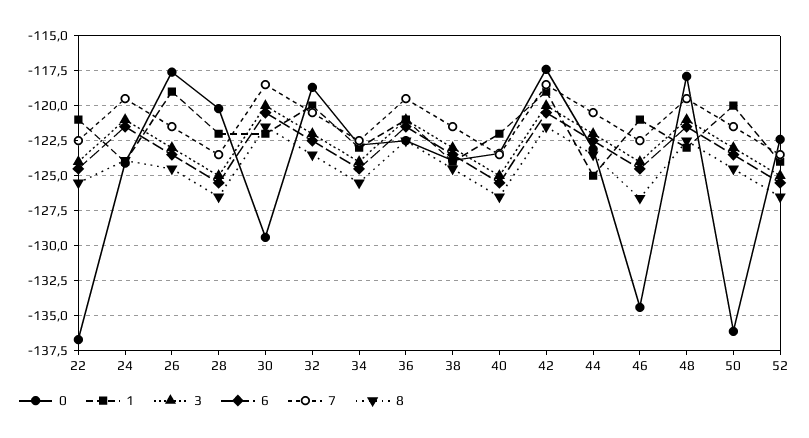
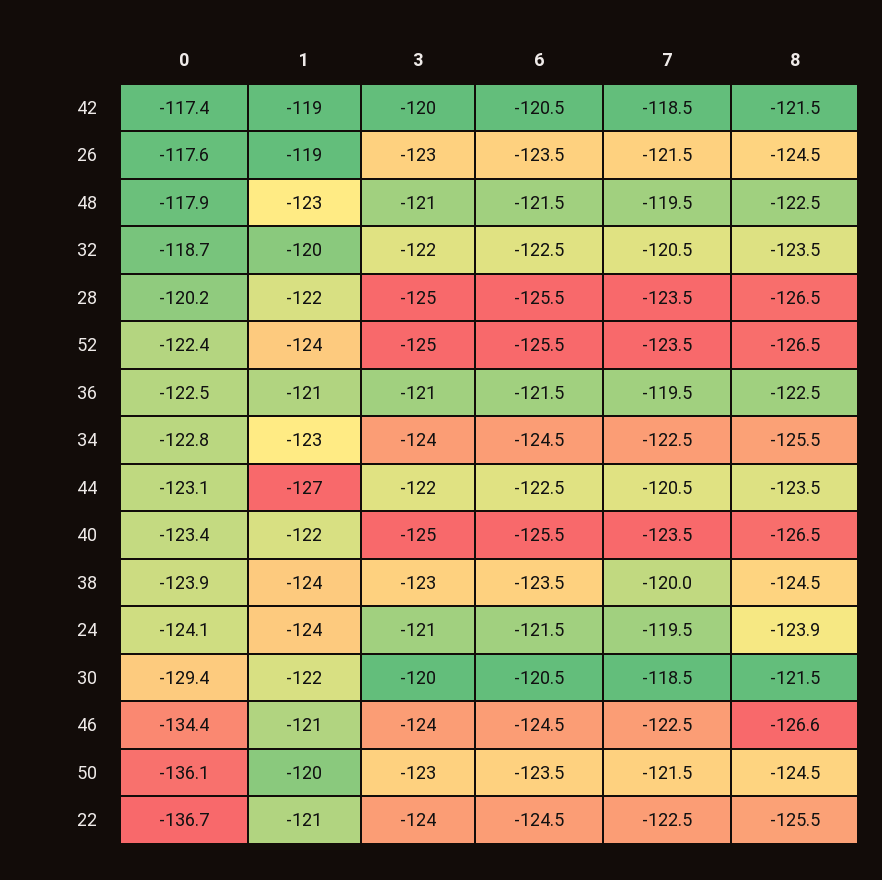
  {
    "0": {
      "22": -136.7,
      "24": -124.1,
      "26": -117.6,
      "28": -120.2,
      "30": -129.4,
      "32": -118.7,
      "34": -122.8,
      "36": -122.5,
      "38": -123.9,
      "40": -123.4,
      "42": -117.4,
      "44": -123.1,
      "46": -134.4,
      "48": -117.9,
      "50": -136.1,
      "52": -122.4
    },
    "1": {
      "22": -121,
      "24": -124,
      "26": -119,
      "28": -122,
      "30": -122,
      "32": -120,
      "34": -123,
      "36": -121,
      "38": -124,
      "40": -122,
      "42": -119,
-     "44": -125,
+     "44": -127,
      "46": -121,
      "48": -123,
      "50": -120,
      "52": -124
    },
    "3": {
      "22": -124,
      "24": -121,
      "26": -123,
      "28": -125,
      "30": -120,
      "32": -122,
      "34": -124,
      "36": -121,
      "38": -123,
      "40": -125,
      "42": -120,
      "44": -122,
      "46": -124,
      "48": -121,
      "50": -123,
      "52": -125
    },
    "6": {
      "22": -124.5,
      "24": -121.5,
      "26": -123.5,
      "28": -125.5,
      "30": -120.5,
      "32": -122.5,
      "34": -124.5,
      "36": -121.5,
      "38": -123.5,
      "40": -125.5,
      "42": -120.5,
      "44": -122.5,
      "46": -124.5,
      "48": -121.5,
      "50": -123.5,
      "52": -125.5
    },
    "7": {
      "22": -122.5,
      "24": -119.5,
      "26": -121.5,
      "28": -123.5,
      "30": -118.5,
      "32": -120.5,
      "34": -122.5,
      "36": -119.5,
-     "38": -121.5,
+     "38": -120,
      "40": -123.5,
      "42": -118.5,
      "44": -120.5,
      "46": -122.5,
      "48": -119.5,
      "50": -121.5,
      "52": -123.5
    },
    "8": {
      "22": -125.5,
      "24": -123.9,
      "26": -124.5,
      "28": -126.5,
      "30": -121.5,
      "32": -123.5,
      "34": -125.5,
      "36": -122.5,
      "38": -124.5,
      "40": -126.5,
      "42": -121.5,
      "44": -123.5,
      "46": -126.6,
      "48": -122.5,
      "50": -124.5,
      "52": -126.5
    }
  }

